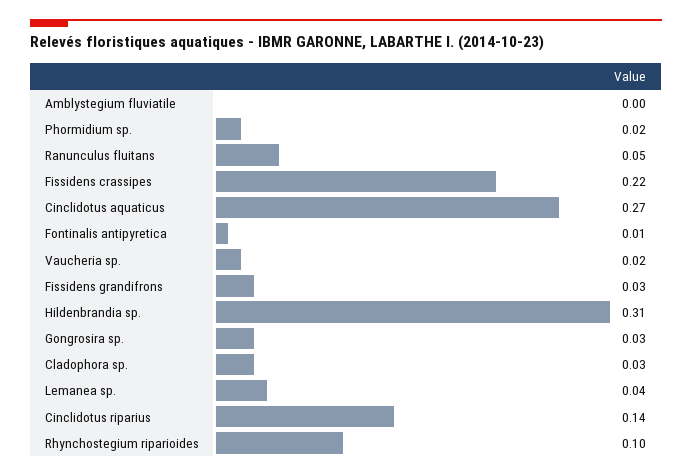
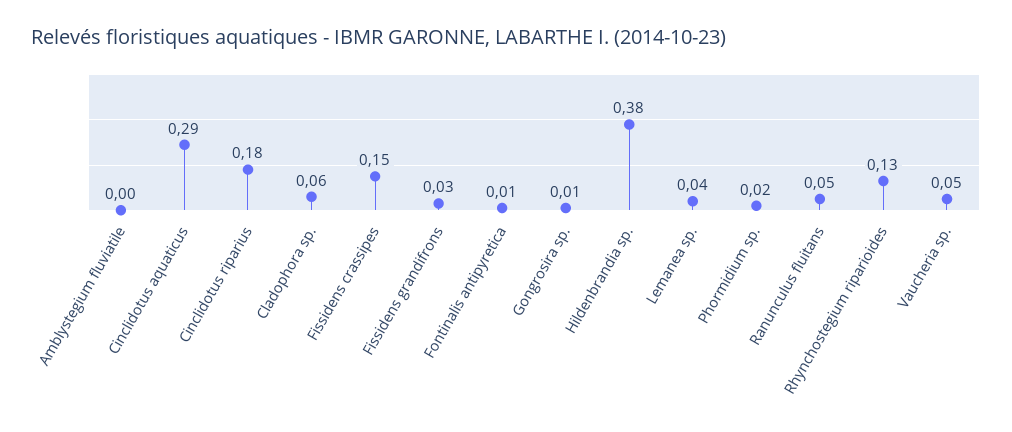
  {
    "Amblystegium fluviatile": 0,
    "Phormidium sp.": 0.02,
    "Ranunculus fluitans": 0.05,
-   "Fissidens crassipes": 0.22,
+   "Fissidens crassipes": 0.15,
-   "Cinclidotus aquaticus": 0.27,
+   "Cinclidotus aquaticus": 0.29,
    "Fontinalis antipyretica": 0.01,
-   "Vaucheria sp.": 0.02,
+   "Vaucheria sp.": 0.05,
    "Fissidens grandifrons": 0.03,
-   "Hildenbrandia sp.": 0.31,
+   "Hildenbrandia sp.": 0.38,
-   "Gongrosira sp.": 0.03,
+   "Gongrosira sp.": 0.01,
-   "Cladophora sp.": 0.03,
+   "Cladophora sp.": 0.06,
    "Lemanea sp.": 0.04,
-   "Cinclidotus riparius": 0.14,
+   "Cinclidotus riparius": 0.18,
-   "Rhynchostegium riparioides": 0.1
+   "Rhynchostegium riparioides": 0.13
  }

